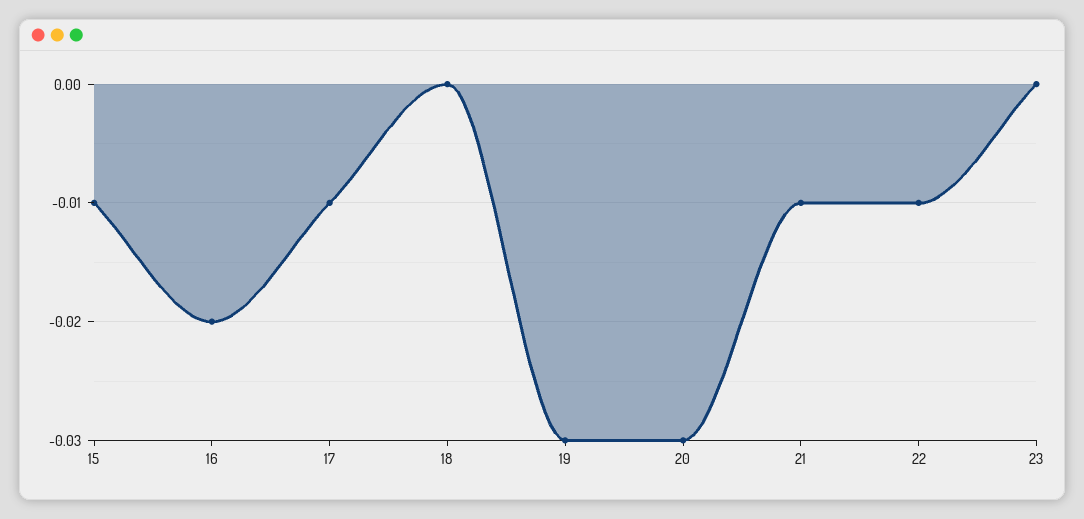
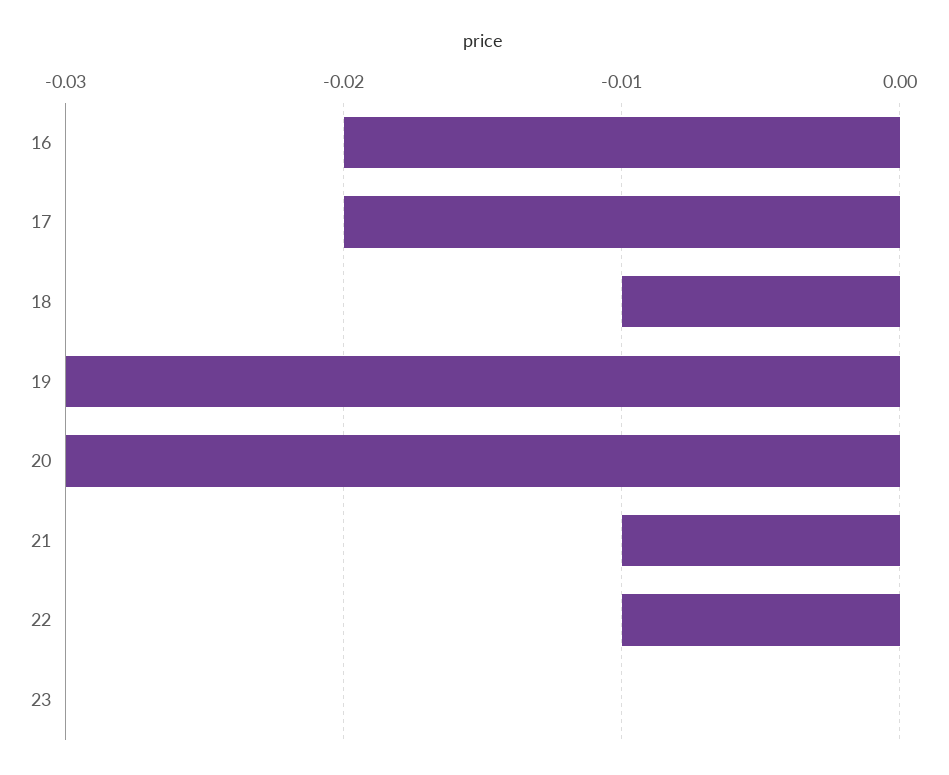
  {
-   "15": -0.01,
    "16": -0.02,
-   "17": -0.01,
+   "17": -0.02,
-   "18": 0,
+   "18": -0.01,
    "19": -0.03,
    "20": -0.03,
    "21": -0.01,
    "22": -0.01,
    "23": 0
  }

